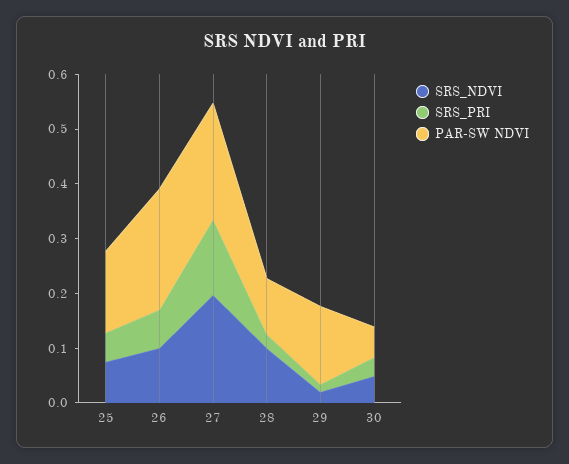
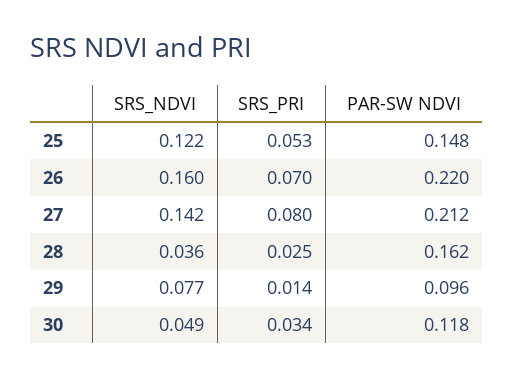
  {
    "SRS_NDVI": {
-     "25": 0.08,
+     "25": 0.122,
-     "26": 0.1,
+     "26": 0.16,
-     "27": 0.2,
+     "27": 0.142,
-     "28": 0.1,
+     "28": 0.036,
-     "29": 0.02,
+     "29": 0.077,
      "30": 0.049
    },
    "SRS_PRI": {
      "25": 0.053,
      "26": 0.07,
-     "27": 0.14,
+     "27": 0.08,
      "28": 0.025,
      "29": 0.014,
      "30": 0.034
    },
    "PAR-SW NDVI": {
      "25": 0.148,
      "26": 0.22,
      "27": 0.212,
-     "28": 0.1,
+     "28": 0.162,
-     "29": 0.14,
+     "29": 0.096,
-     "30": 0.06
+     "30": 0.118
    }
  }

